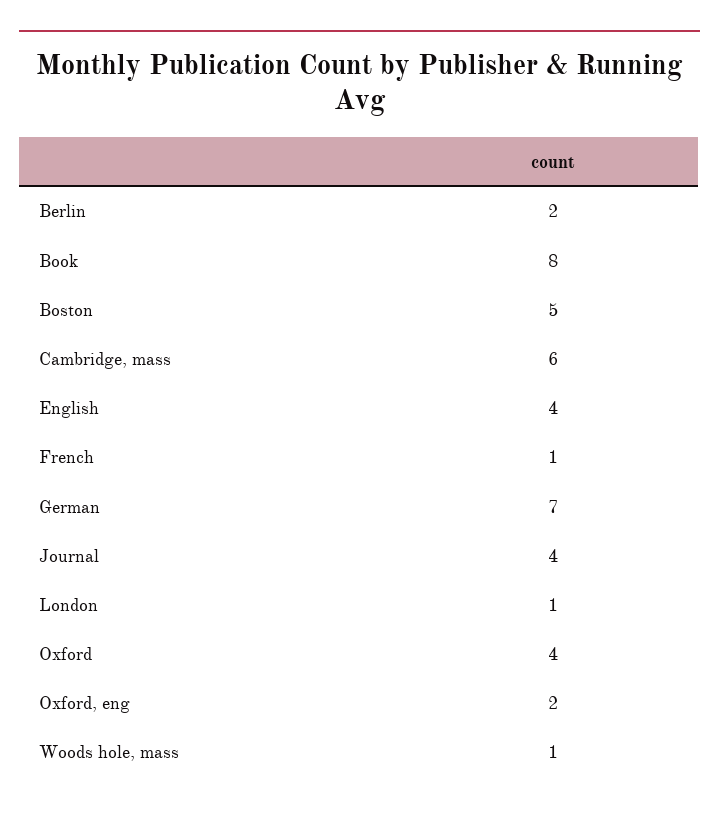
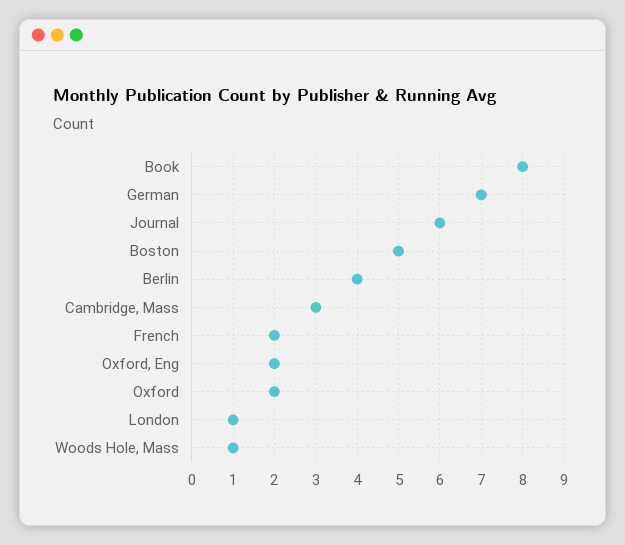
  {
-   "Berlin": 2,
+   "Berlin": 4,
    "Book": 8,
    "Boston": 5,
-   "Cambridge, mass": 6,
+   "Cambridge, mass": 3,
-   "English": 4,
-   "French": 1,
+   "French": 2,
    "German": 7,
-   "Journal": 4,
+   "Journal": 6,
    "London": 1,
-   "Oxford": 4,
+   "Oxford": 2,
    "Oxford, eng": 2,
    "Woods hole, mass": 1
  }

